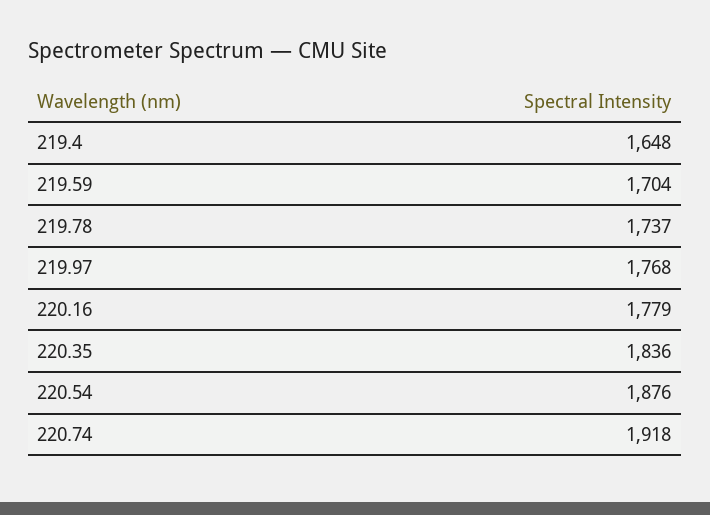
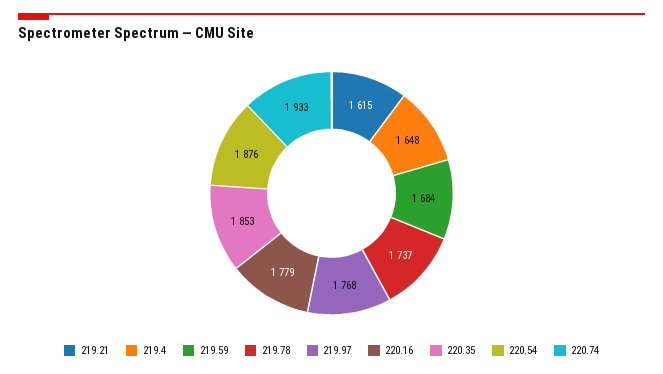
  {
    "219.4": 1648,
-   "219.59": 1704,
+   "219.59": 1684,
    "219.78": 1737,
    "219.97": 1768,
    "220.16": 1779,
-   "220.35": 1836,
+   "220.35": 1853,
    "220.54": 1876,
-   "220.74": 1918
+   "220.74": 1933,
+   "219.21": 1615
  }

